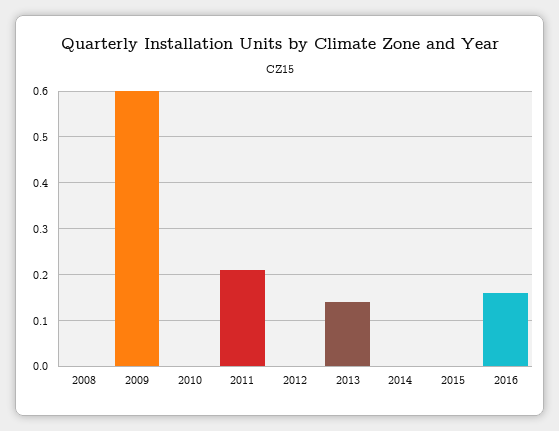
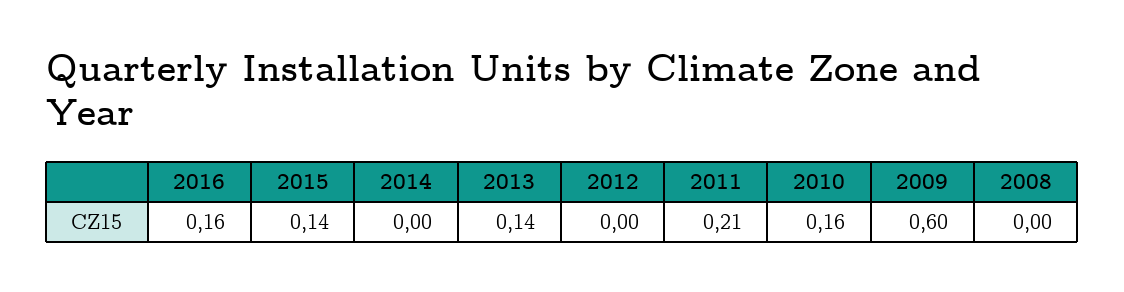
  {
    "2008": 0,
    "2009": 0.6,
-   "2010": 0,
+   "2010": 0.16,
    "2011": 0.21,
    "2012": 0,
    "2013": 0.14,
    "2014": 0,
-   "2015": 0,
+   "2015": 0.14,
    "2016": 0.16
  }

